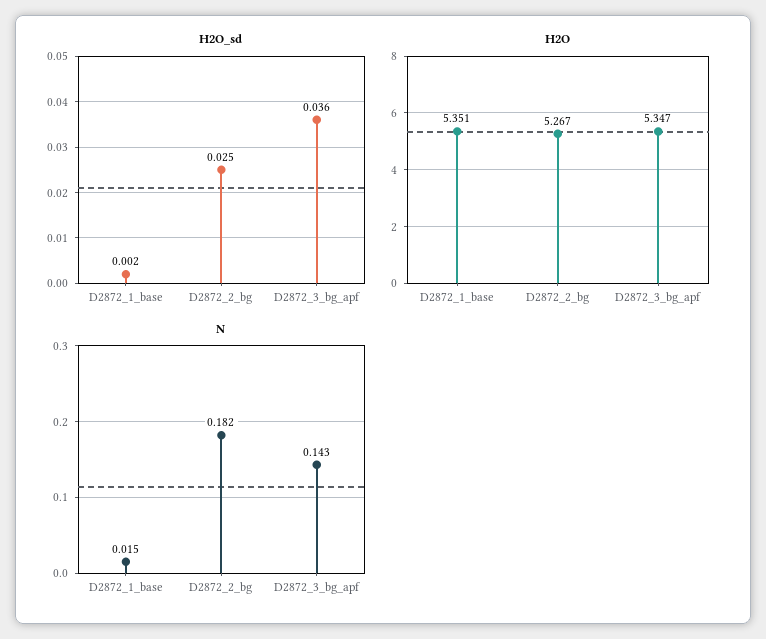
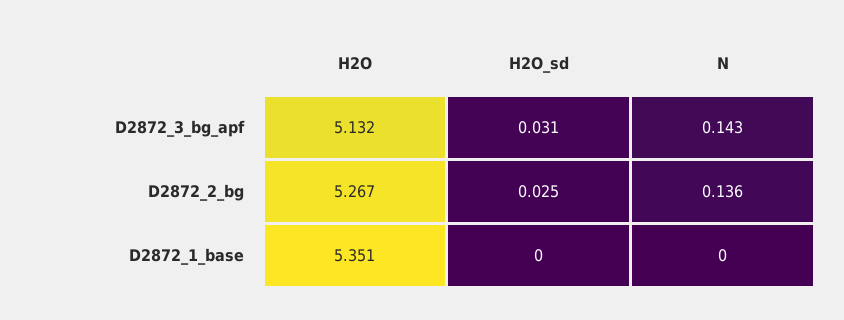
  {
    "H2O_sd": {
-     "D2872_1_base": 0.002,
+     "D2872_1_base": 0,
      "D2872_2_bg": 0.025,
-     "D2872_3_bg_apf": 0.036
+     "D2872_3_bg_apf": 0.031
    },
    "H2O": {
      "D2872_1_base": 5.351,
      "D2872_2_bg": 5.267,
-     "D2872_3_bg_apf": 5.347
+     "D2872_3_bg_apf": 5.132
    },
    "N": {
-     "D2872_1_base": 0.015,
+     "D2872_1_base": 0,
-     "D2872_2_bg": 0.182,
+     "D2872_2_bg": 0.136,
      "D2872_3_bg_apf": 0.143
    }
  }

